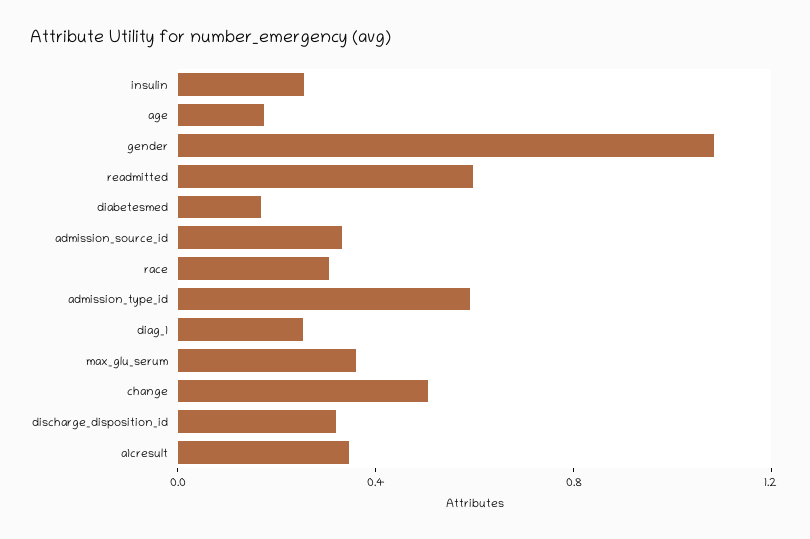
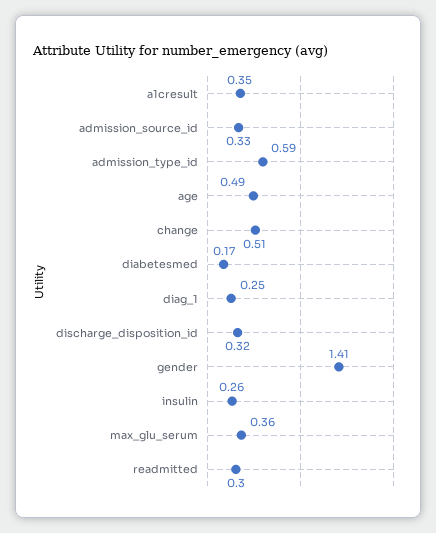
  {
    "insulin": 0.26,
-   "age": 0.2,
+   "age": 0.49,
-   "gender": 1.1,
+   "gender": 1.41,
-   "readmitted": 0.6,
+   "readmitted": 0.3,
    "diabetesmed": 0.17,
    "admission_source_id": 0.33,
-   "race": 0.3,
    "admission_type_id": 0.59,
    "diag_1": 0.25,
    "max_glu_serum": 0.36,
    "change": 0.51,
    "discharge_disposition_id": 0.32,
    "a1cresult": 0.35
  }

